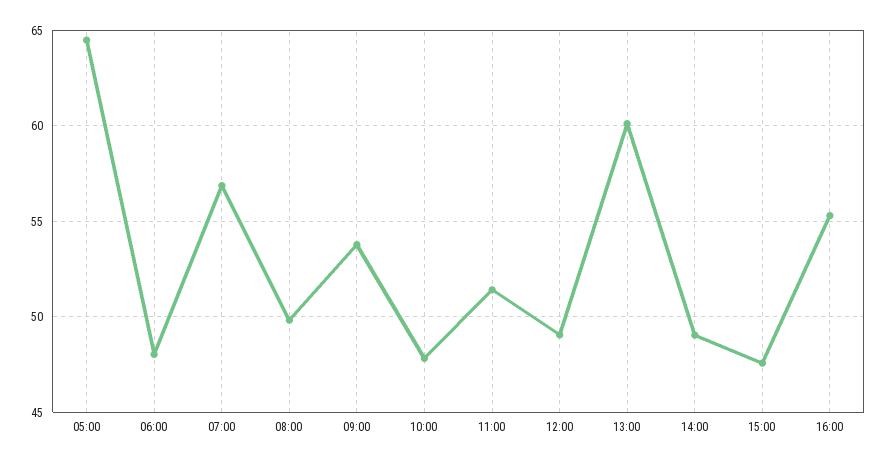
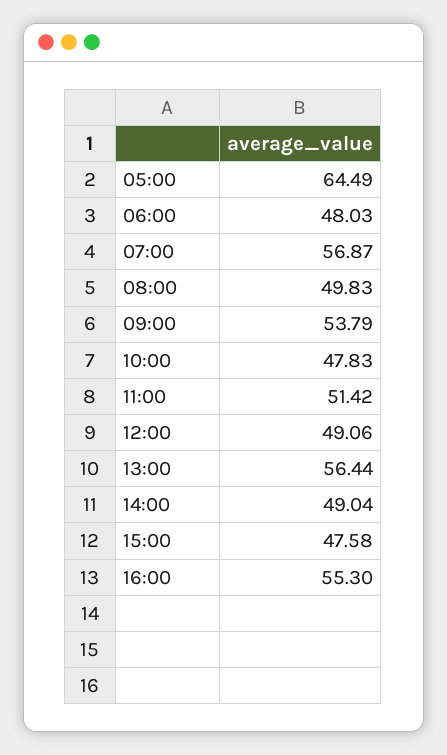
  {
    "05:00": 64.49,
    "06:00": 48.03,
    "07:00": 56.87,
    "08:00": 49.83,
    "09:00": 53.79,
    "10:00": 47.83,
    "11:00": 51.42,
    "12:00": 49.06,
-   "13:00": 60,
+   "13:00": 56.44,
    "14:00": 49.04,
    "15:00": 47.58,
    "16:00": 55.3
  }

